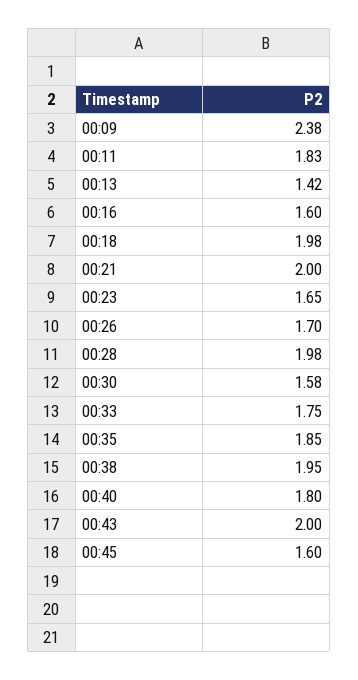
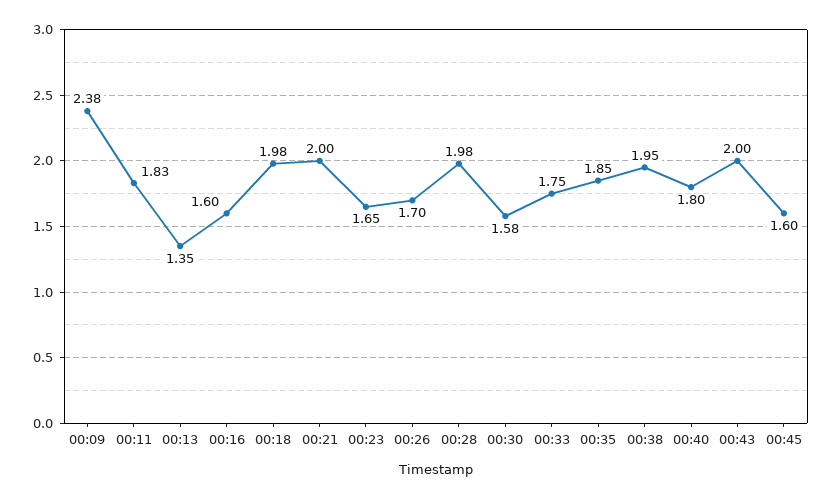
  {
    "00:09": 2.38,
    "00:11": 1.83,
-   "00:13": 1.42,
+   "00:13": 1.35,
    "00:16": 1.6,
    "00:18": 1.98,
    "00:21": 2,
    "00:23": 1.65,
    "00:26": 1.7,
    "00:28": 1.98,
    "00:30": 1.58,
    "00:33": 1.75,
    "00:35": 1.85,
    "00:38": 1.95,
    "00:40": 1.8,
    "00:43": 2,
    "00:45": 1.6
  }

